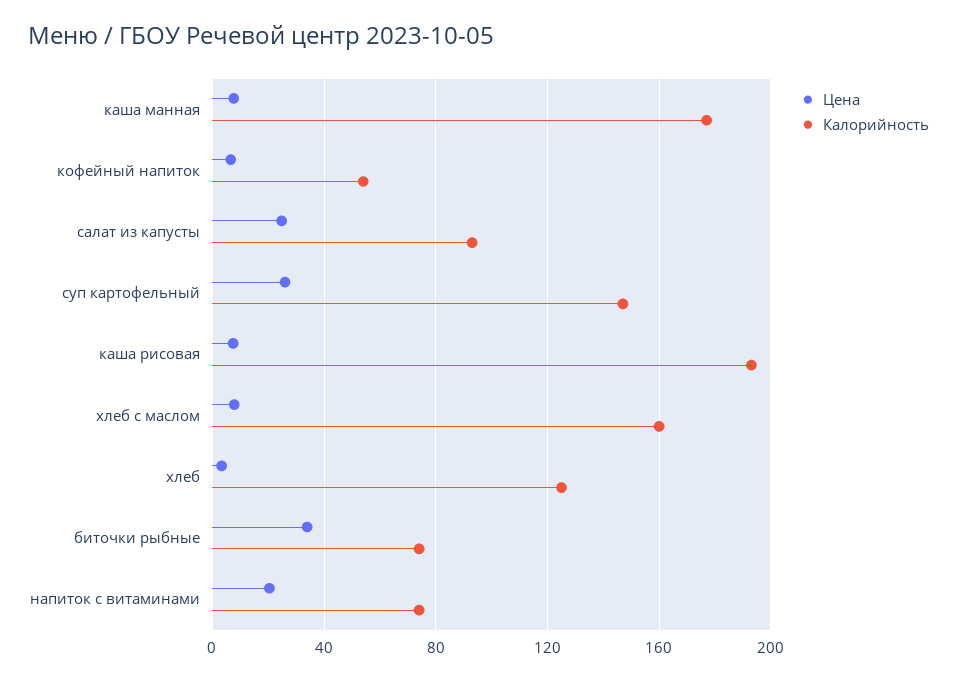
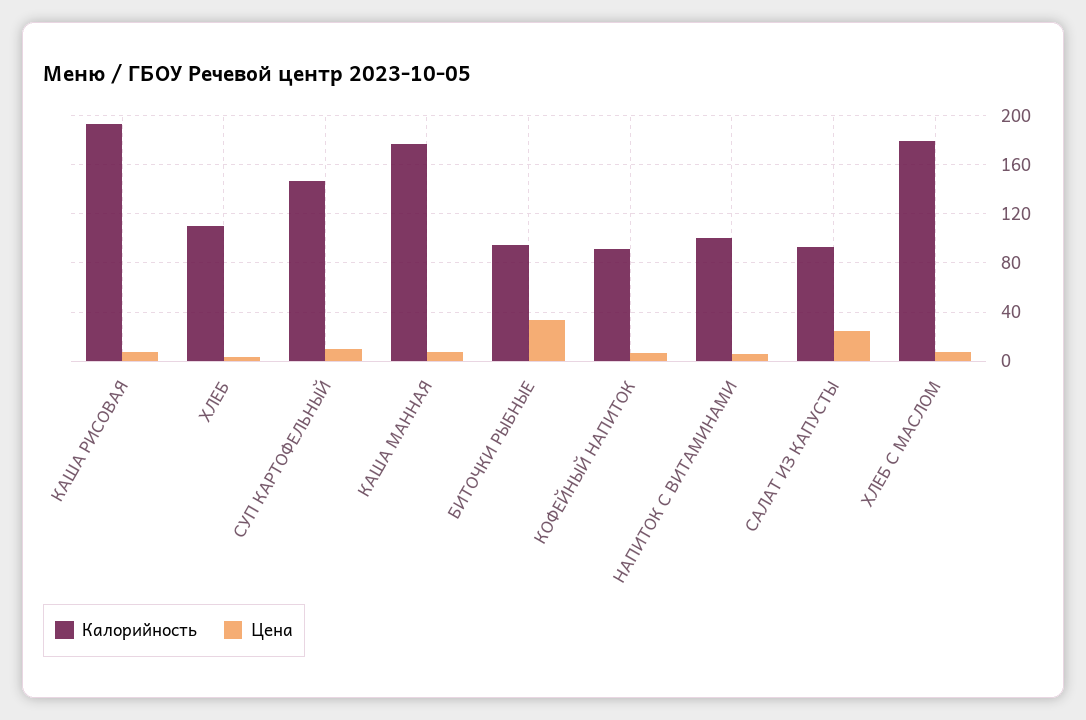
  {
    "Цена": {
      "каша манная": 10,
      "кофейный напиток": 5,
      "салат из капусты": 25,
-     "суп картофельный": 25,
+     "суп картофельный": 10,
      "каша рисовая": 5,
      "хлеб с маслом": 10,
      "хлеб": 5,
      "биточки рыбные": 35,
-     "напиток с витаминами": 20
+     "напиток с витаминами": 5
    },
    "Калорийность": {
      "каша манная": 175,
-     "кофейный напиток": 55,
+     "кофейный напиток": 90,
      "салат из капусты": 95,
      "суп картофельный": 145,
      "каша рисовая": 195,
-     "хлеб с маслом": 160,
+     "хлеб с маслом": 180,
-     "хлеб": 125,
+     "хлеб": 110,
-     "биточки рыбные": 75,
+     "биточки рыбные": 95,
-     "напиток с витаминами": 75
+     "напиток с витаминами": 100
    }
  }

